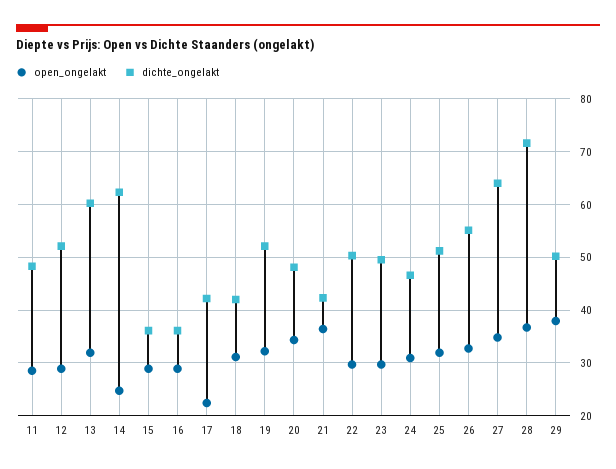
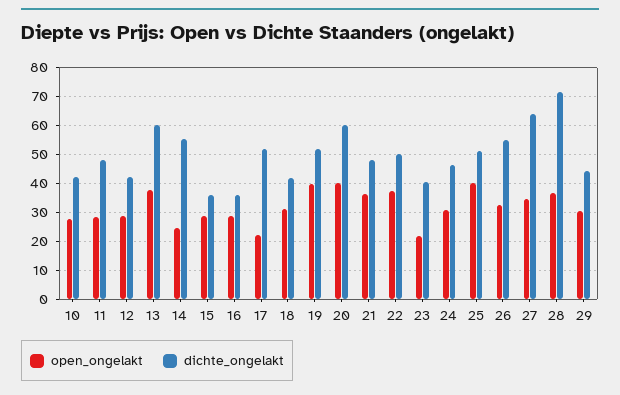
  {
    "open_ongelakt": {
      "11": 28,
      "12": 28,
-     "13": 32,
+     "13": 37.5,
      "14": 24,
      "15": 28,
      "16": 28,
      "17": 22,
      "18": 32,
-     "19": 32,
+     "19": 40,
-     "20": 34,
+     "20": 40,
      "21": 36,
-     "22": 30,
+     "22": 37.5,
-     "23": 30,
+     "23": 22.5,
      "24": 30,
-     "25": 32,
+     "25": 40,
      "26": 32,
      "27": 34,
      "28": 36,
-     "29": 38
+     "29": 30,
+     "10": 27.5
    },
    "dichte_ongelakt": {
      "11": 48,
-     "12": 52,
+     "12": 42.5,
      "13": 60,
-     "14": 62,
+     "14": 55,
      "15": 36,
      "16": 36,
-     "17": 42,
+     "17": 52.5,
      "18": 42,
      "19": 52,
-     "20": 48,
+     "20": 60,
-     "21": 42,
+     "21": 47.5,
      "22": 50,
-     "23": 50,
+     "23": 40,
      "24": 46,
      "25": 52,
      "26": 56,
      "27": 64,
      "28": 72,
-     "29": 50
+     "29": 45,
+     "10": 42.5
    }
  }

